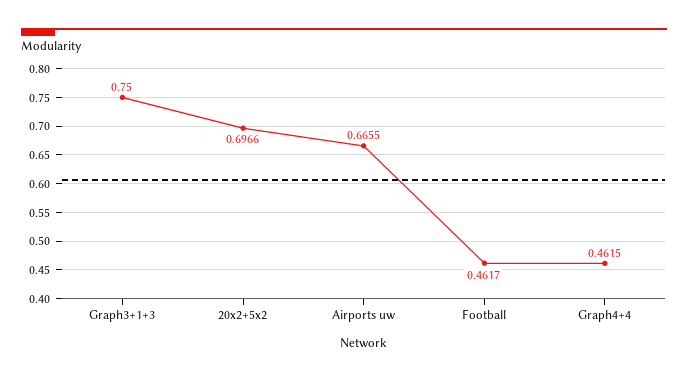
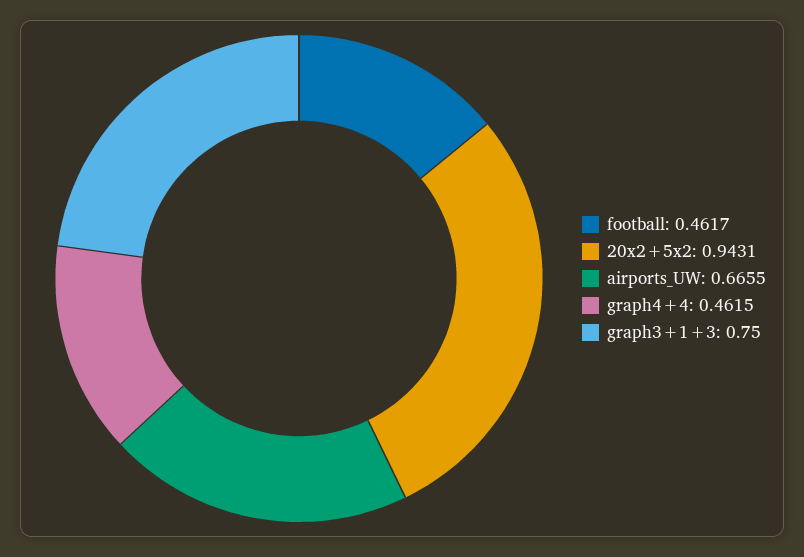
  {
    "Graph3+1+3": 0.75,
-   "20x2+5x2": 0.6966,
+   "20x2+5x2": 0.9431,
    "Airports uw": 0.6655,
    "Football": 0.4617,
    "Graph4+4": 0.4615
  }

